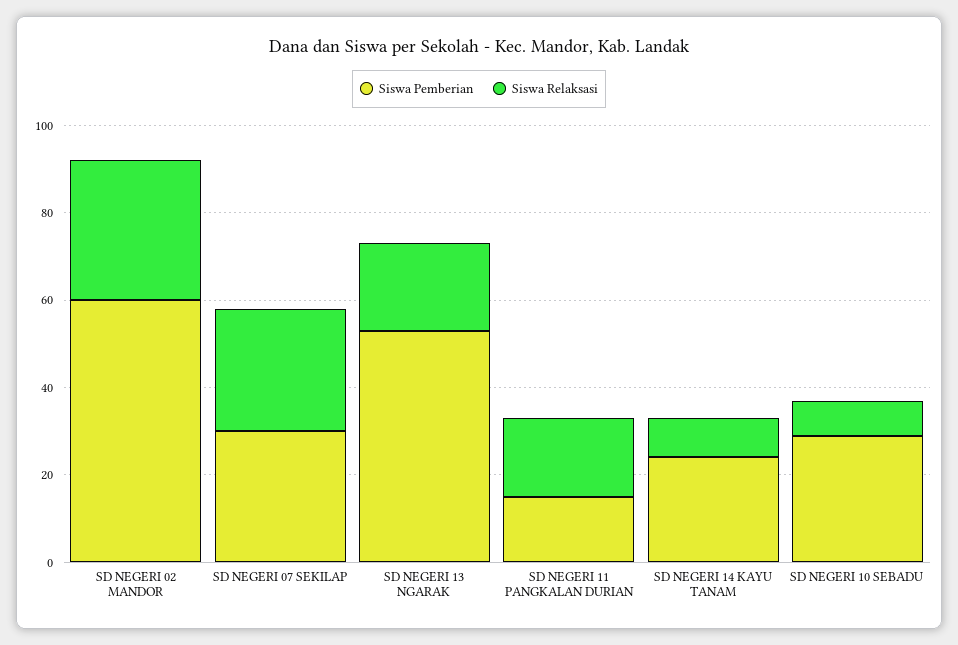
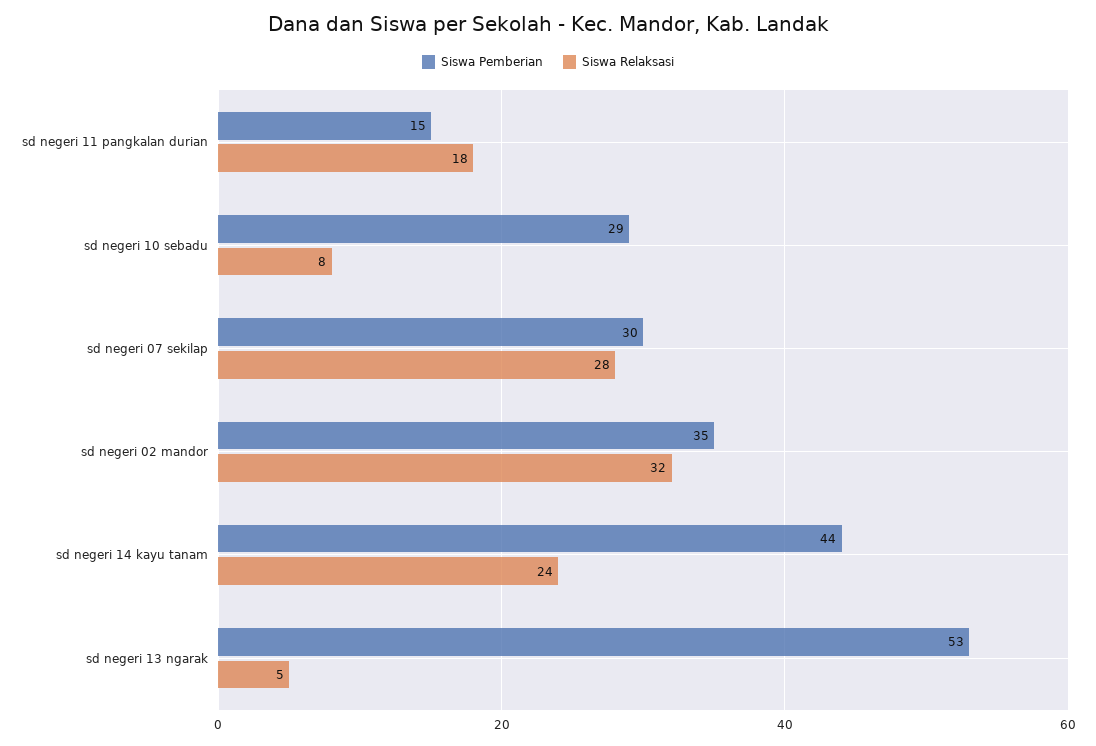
  {
    "Siswa Pemberian": {
-     "SD NEGERI 02 MANDOR": 60,
+     "SD NEGERI 02 MANDOR": 35,
      "SD NEGERI 07 SEKILAP": 30,
      "SD NEGERI 13 NGARAK": 53,
      "SD NEGERI 11 PANGKALAN DURIAN": 15,
-     "SD NEGERI 14 KAYU TANAM": 25,
+     "SD NEGERI 14 KAYU TANAM": 44,
      "SD NEGERI 10 SEBADU": 29
    },
    "Siswa Relaksasi": {
      "SD NEGERI 02 MANDOR": 32,
      "SD NEGERI 07 SEKILAP": 28,
-     "SD NEGERI 13 NGARAK": 20,
+     "SD NEGERI 13 NGARAK": 5,
      "SD NEGERI 11 PANGKALAN DURIAN": 18,
-     "SD NEGERI 14 KAYU TANAM": 10,
+     "SD NEGERI 14 KAYU TANAM": 24,
      "SD NEGERI 10 SEBADU": 8
    }
  }

